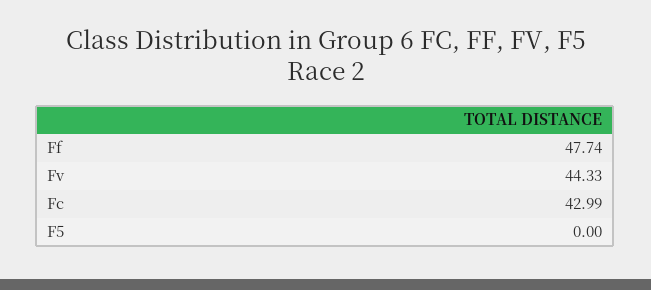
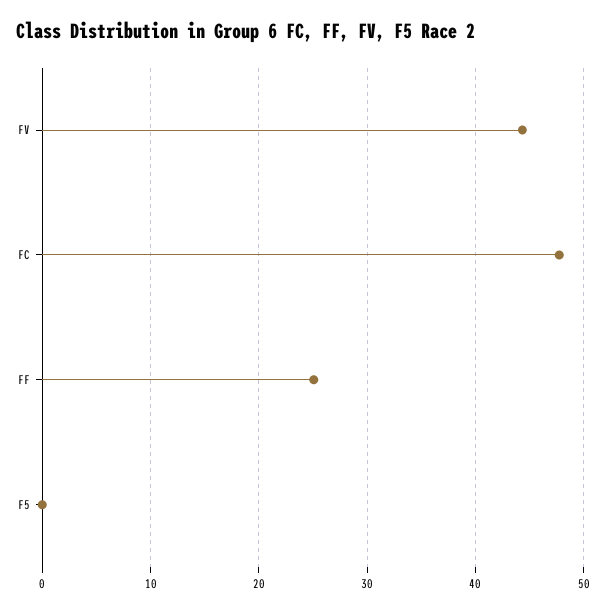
  {
-   "Ff": 47.74,
+   "Ff": 25,
    "Fv": 44.33,
-   "Fc": 42.99,
+   "Fc": 48,
    "F5": 0
  }

